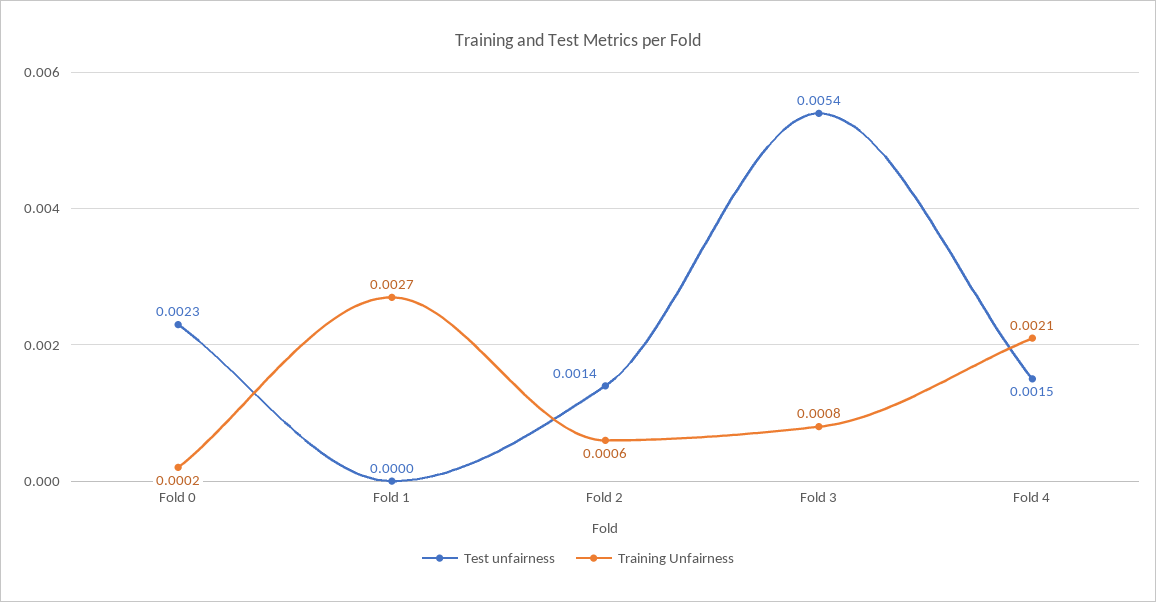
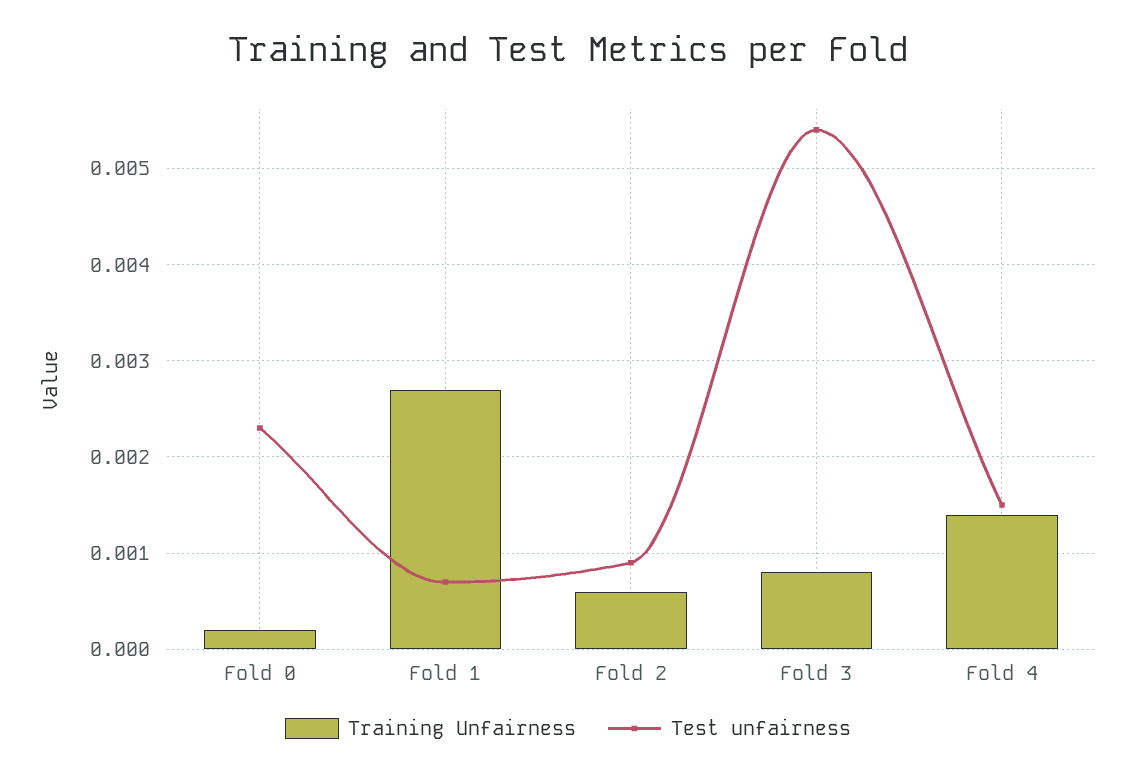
  {
    "Test unfairness": {
      "Fold 0": 0.0023,
-     "Fold 1": 0,
+     "Fold 1": 0.0007,
-     "Fold 2": 0.0014,
+     "Fold 2": 0.0009,
      "Fold 3": 0.0054,
      "Fold 4": 0.0015
    },
    "Training Unfairness": {
      "Fold 0": 0.0002,
      "Fold 1": 0.0027,
      "Fold 2": 0.0006,
      "Fold 3": 0.0008,
-     "Fold 4": 0.0021
+     "Fold 4": 0.0014
    }
  }

